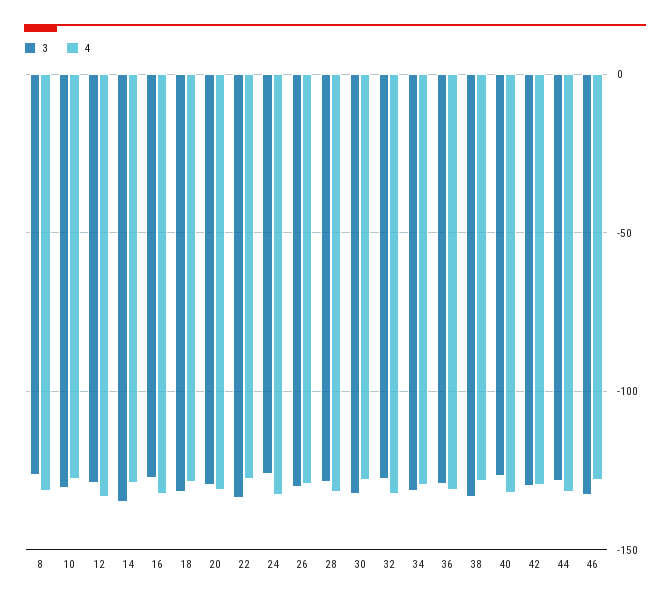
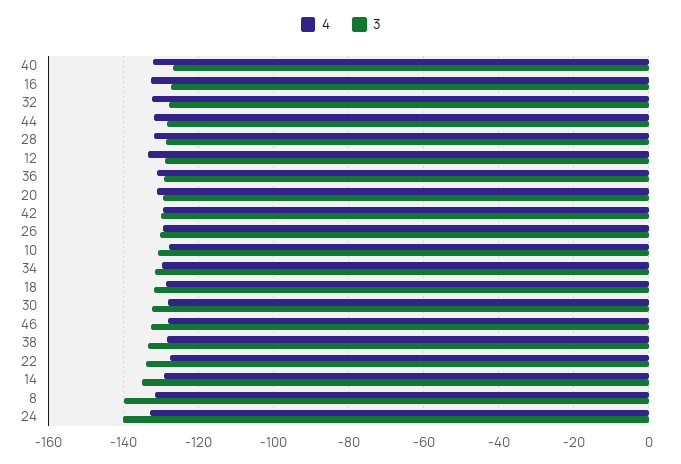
  {
    "3": {
-     "8": -125,
+     "8": -140,
      "10": -130,
      "12": -128,
      "14": -136,
      "16": -128,
      "18": -132,
      "20": -130,
      "22": -134,
-     "24": -125,
+     "24": -140,
      "26": -130,
      "28": -128,
      "30": -132,
      "32": -128,
      "34": -132,
      "36": -130,
      "38": -134,
      "40": -126,
      "42": -130,
      "44": -128,
      "46": -132
    },
    "4": {
      "8": -132,
      "10": -128,
      "12": -134,
      "14": -130,
      "16": -132,
      "18": -128,
      "20": -132,
      "22": -128,
      "24": -132,
      "26": -130,
      "28": -132,
      "30": -128,
      "32": -132,
      "34": -130,
      "36": -132,
      "38": -128,
      "40": -132,
      "42": -130,
      "44": -132,
      "46": -128
    }
  }

